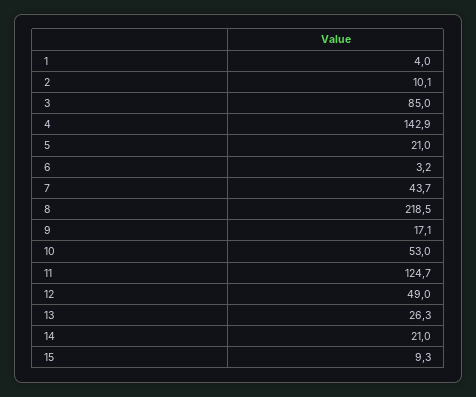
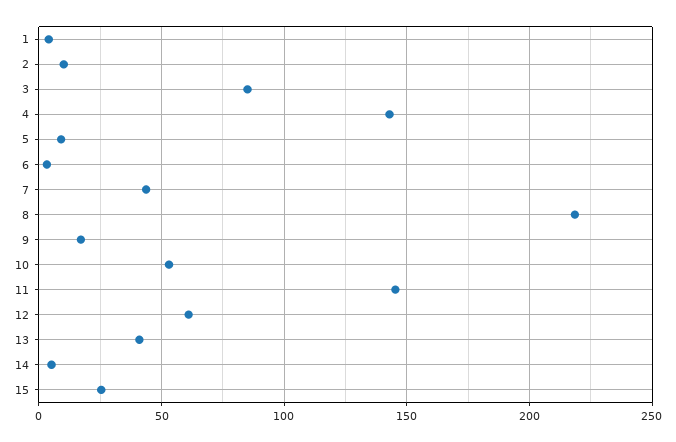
  {
    "1": 4,
    "2": 10.1,
    "3": 85,
    "4": 142.9,
-   "5": 21,
+   "5": 10,
    "6": 3.2,
    "7": 43.7,
    "8": 218.5,
    "9": 17.1,
    "10": 53,
-   "11": 124.7,
+   "11": 145,
-   "12": 49,
+   "12": 60,
-   "13": 26.3,
+   "13": 40,
-   "14": 21,
+   "14": 5,
-   "15": 9.3
+   "15": 25
  }

